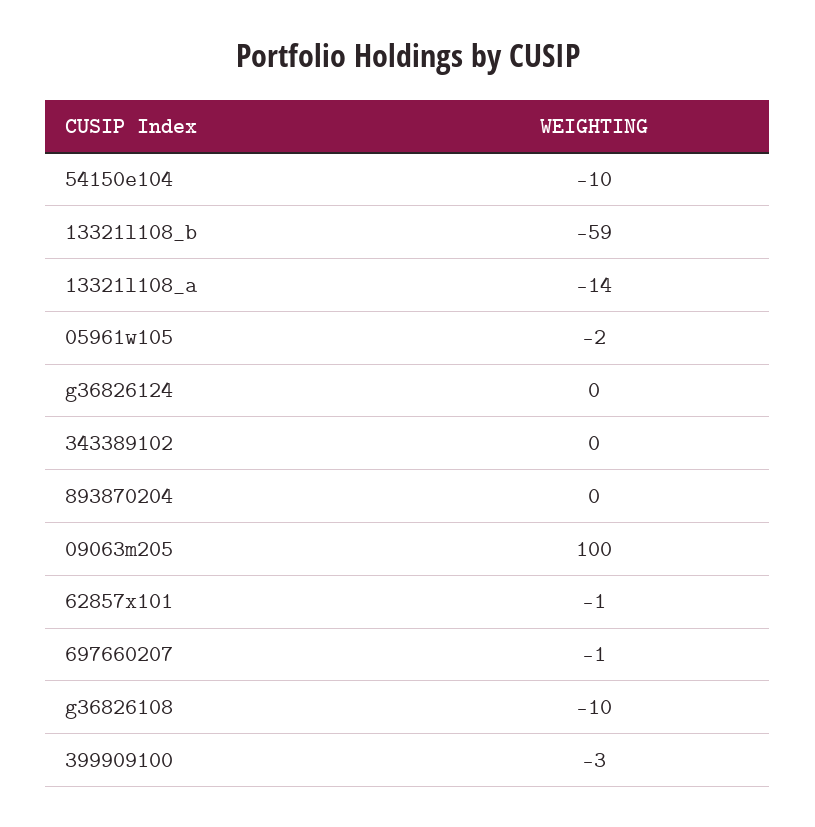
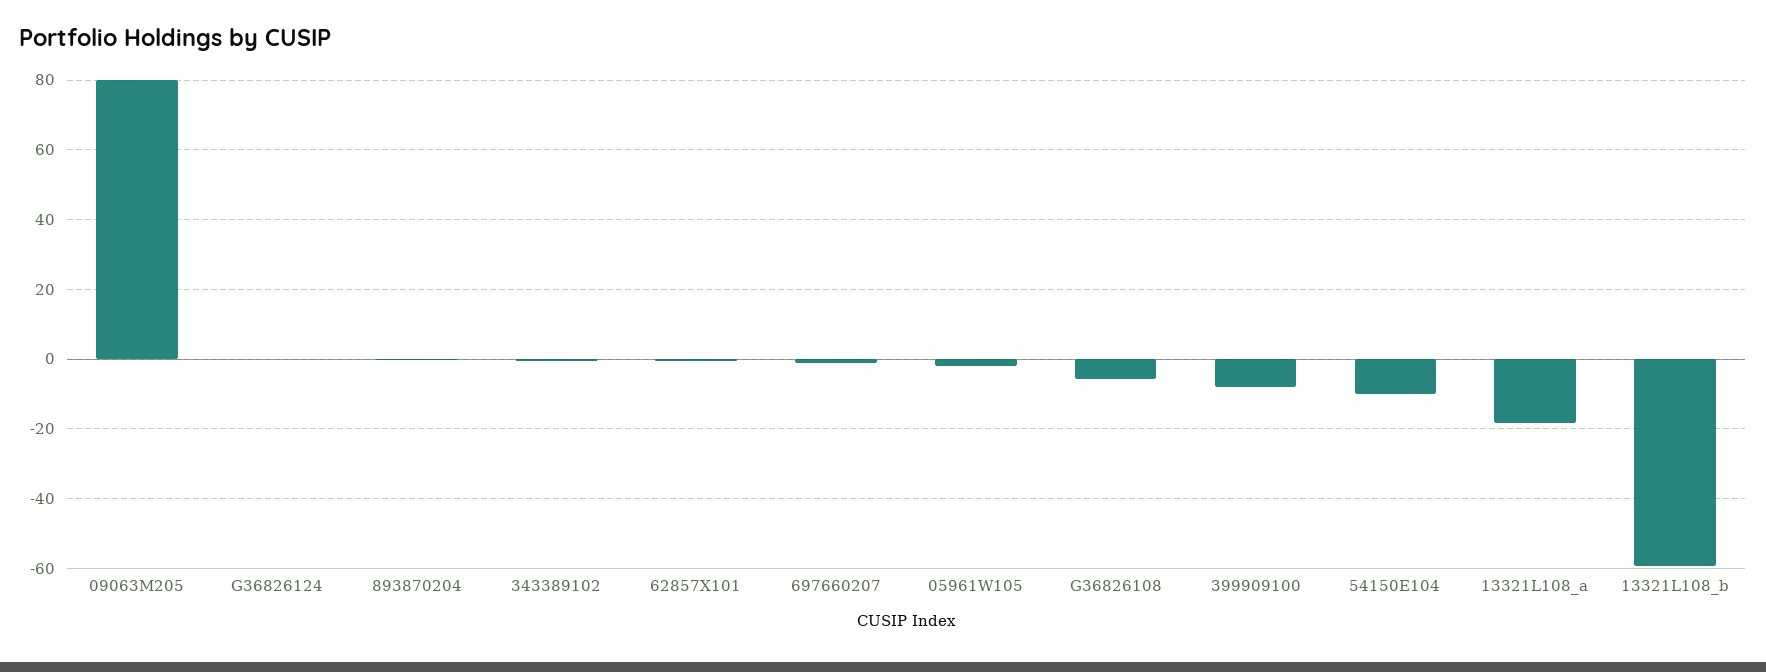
  {
    "54150e104": -10,
    "13321l108_b": -59,
-   "13321l108_a": -14,
+   "13321l108_a": -18,
    "05961w105": -2,
    "g36826124": 0,
    "343389102": 0,
    "893870204": 0,
-   "09063m205": 100,
+   "09063m205": 80,
    "62857x101": -1,
    "697660207": -1,
-   "g36826108": -10,
+   "g36826108": -6,
-   "399909100": -3
+   "399909100": -8
  }

